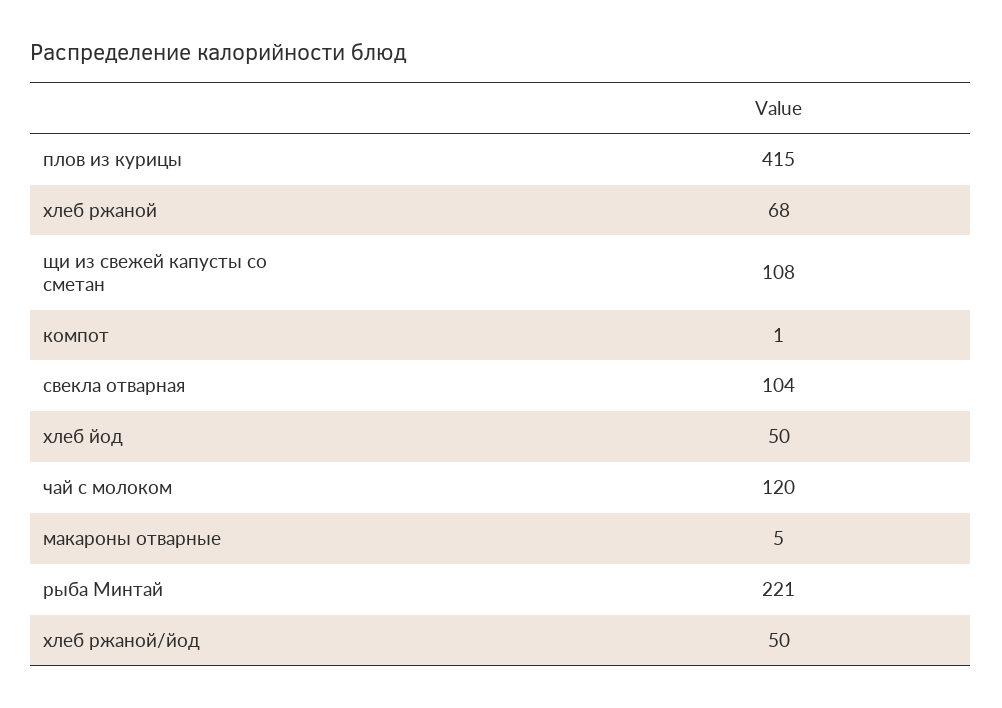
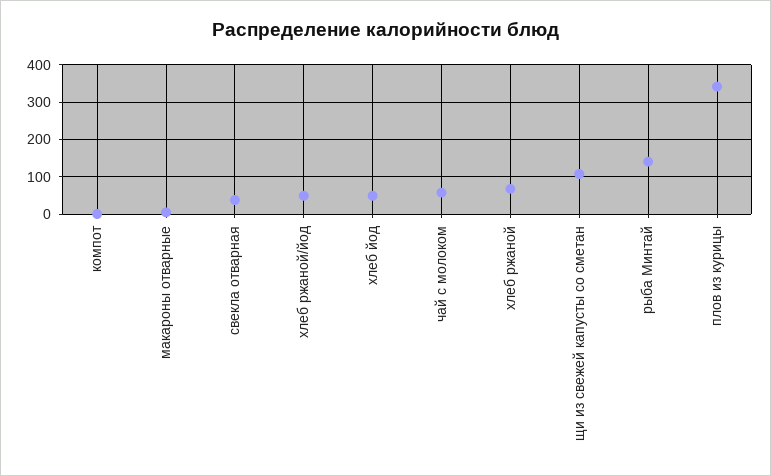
  {
-   "плов из курицы": 415,
+   "плов из курицы": 340,
    "хлеб ржаной": 68,
    "щи из свежей капусты со сметан": 108,
    "компот": 1,
-   "свекла отварная": 104,
+   "свекла отварная": 40,
    "хлеб йод": 50,
-   "чай с молоком": 120,
+   "чай с молоком": 60,
    "макароны отварные": 5,
-   "рыба Минтай": 221,
+   "рыба Минтай": 140,
    "хлеб ржаной/йод": 50
  }

